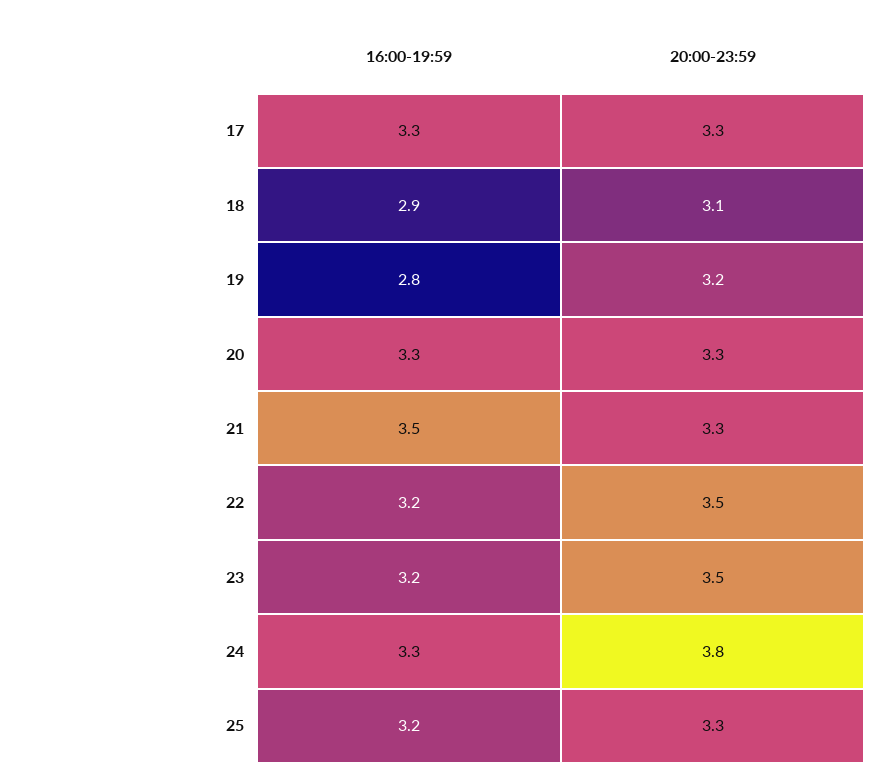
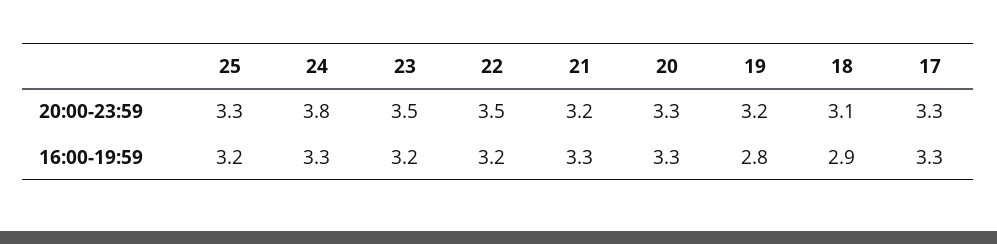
  {
    "16:00-19:59": {
      "17": 3.3,
      "18": 2.9,
      "19": 2.8,
      "20": 3.3,
-     "21": 3.5,
+     "21": 3.3,
      "22": 3.2,
      "23": 3.2,
      "24": 3.3,
      "25": 3.2
    },
    "20:00-23:59": {
      "17": 3.3,
      "18": 3.1,
      "19": 3.2,
      "20": 3.3,
-     "21": 3.3,
+     "21": 3.2,
      "22": 3.5,
      "23": 3.5,
      "24": 3.8,
      "25": 3.3
    }
  }

